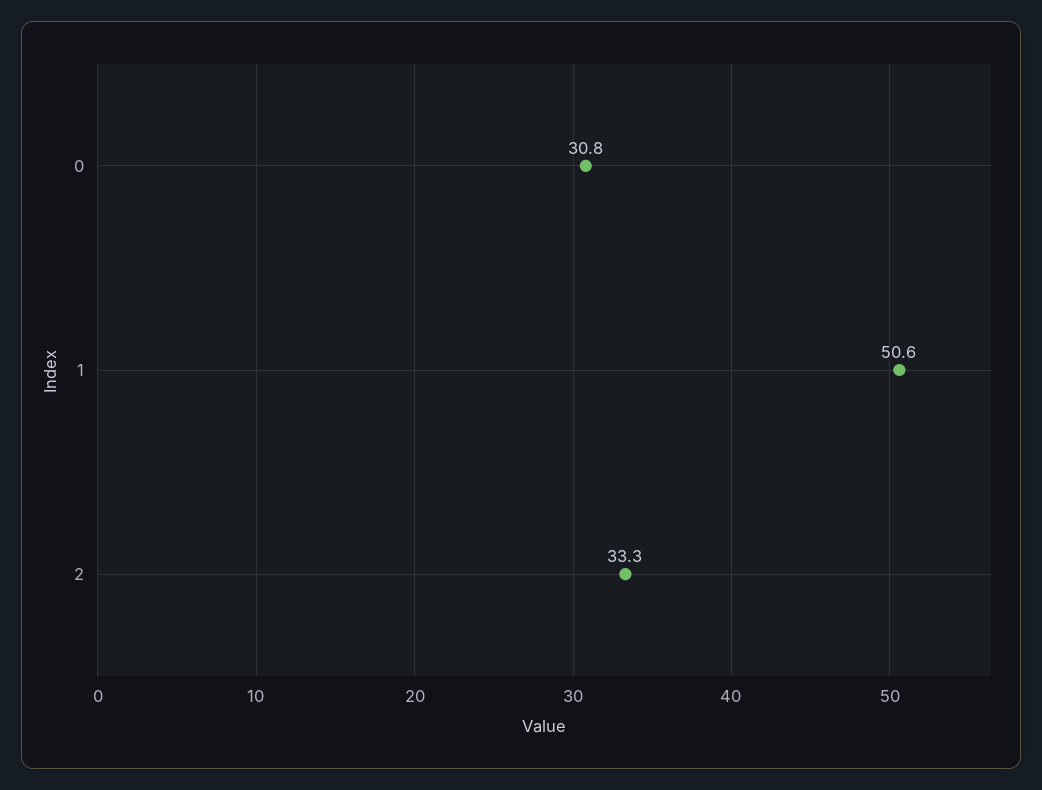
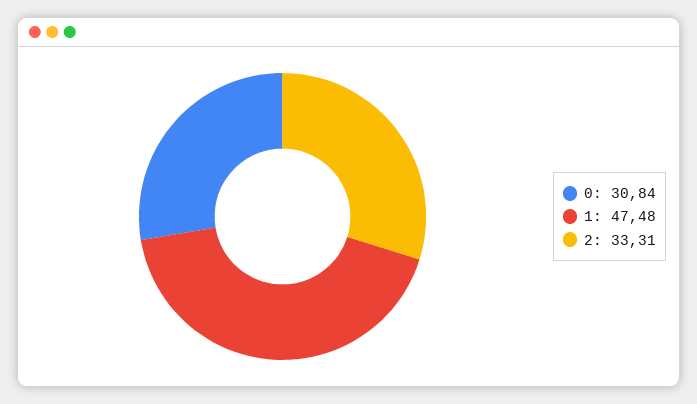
  {
    "0": 30.84,
-   "1": 50.6,
+   "1": 47.48,
    "2": 33.31
  }

